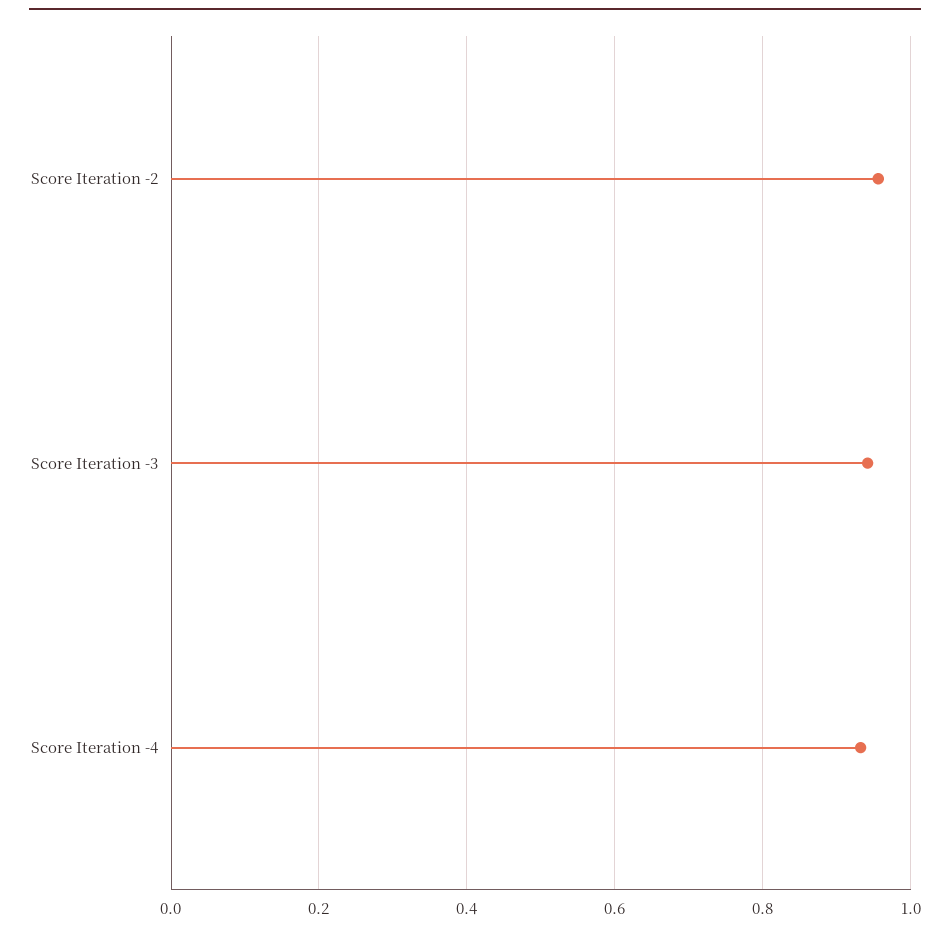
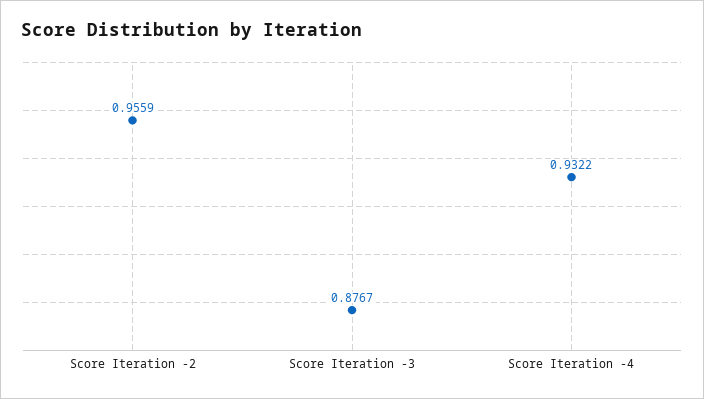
  {
    "Score Iteration -2": 0.9559,
-   "Score Iteration -3": 0.94,
+   "Score Iteration -3": 0.8767,
    "Score Iteration -4": 0.9322
  }

